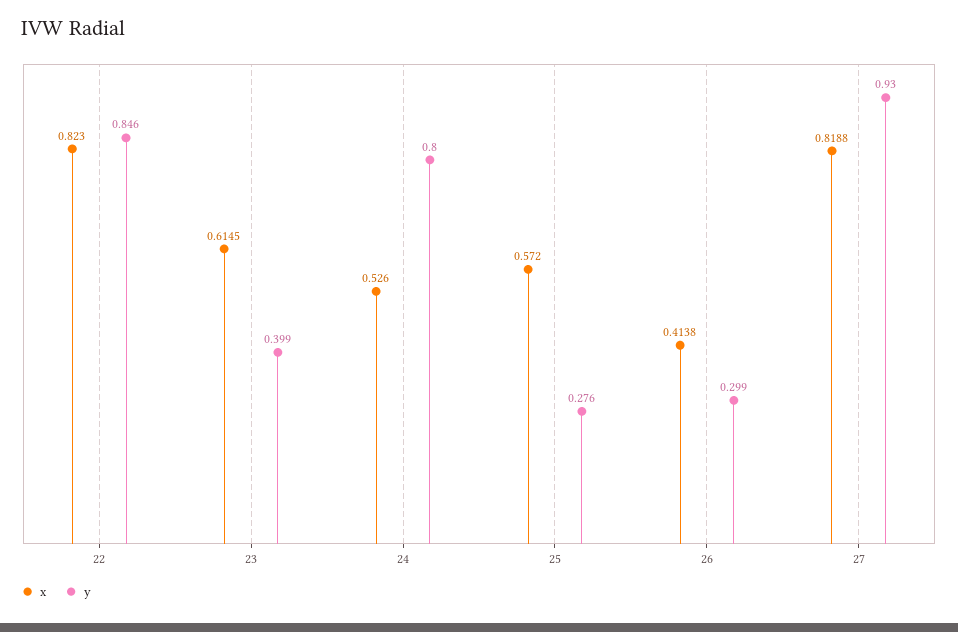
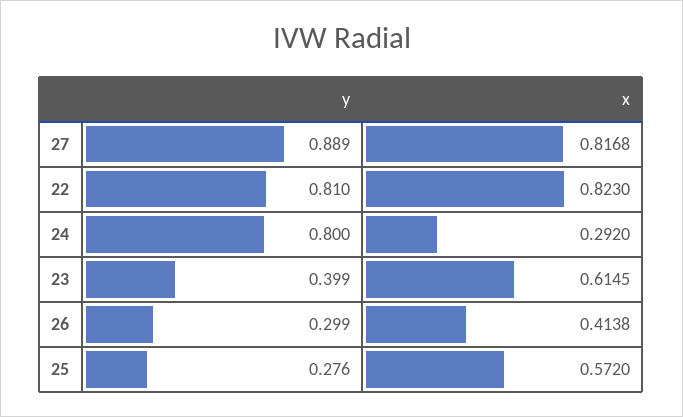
  {
    "x": {
      "22": 0.823,
      "23": 0.6145,
-     "24": 0.526,
+     "24": 0.292,
      "25": 0.572,
      "26": 0.4138,
-     "27": 0.8188
+     "27": 0.8168
    },
    "y": {
-     "22": 0.846,
+     "22": 0.81,
      "23": 0.399,
      "24": 0.8,
      "25": 0.276,
      "26": 0.299,
-     "27": 0.93
+     "27": 0.889
    }
  }

